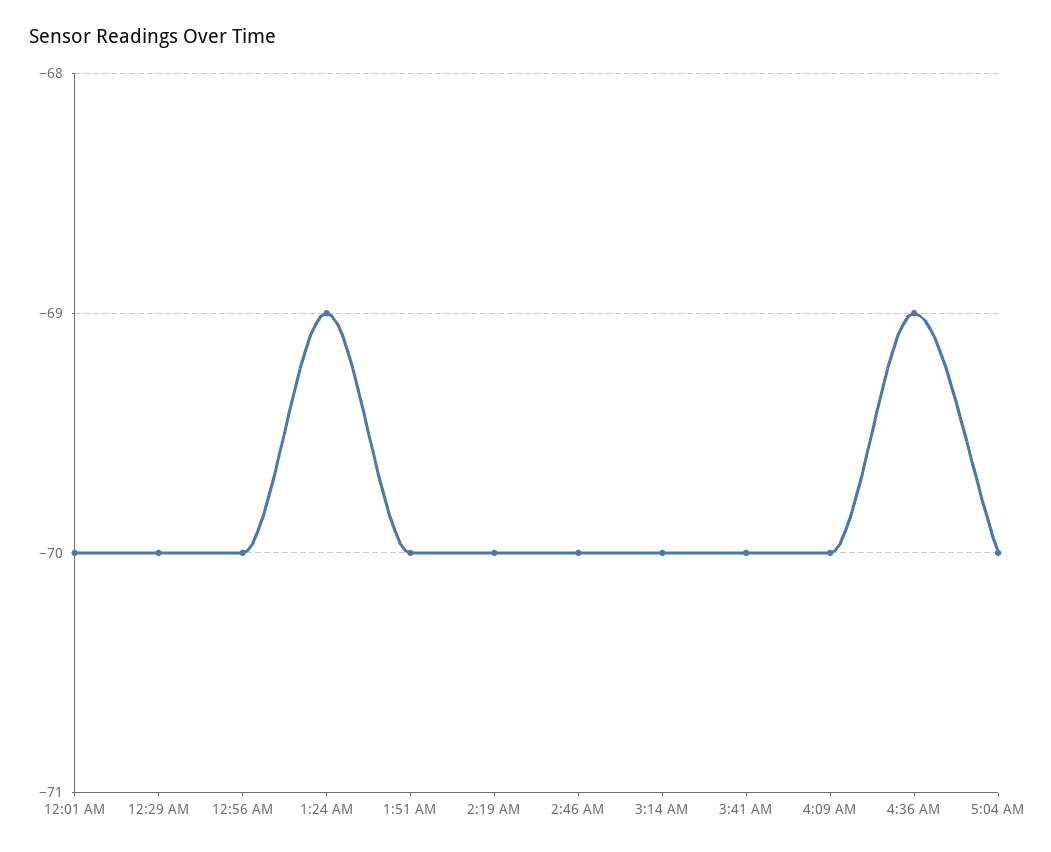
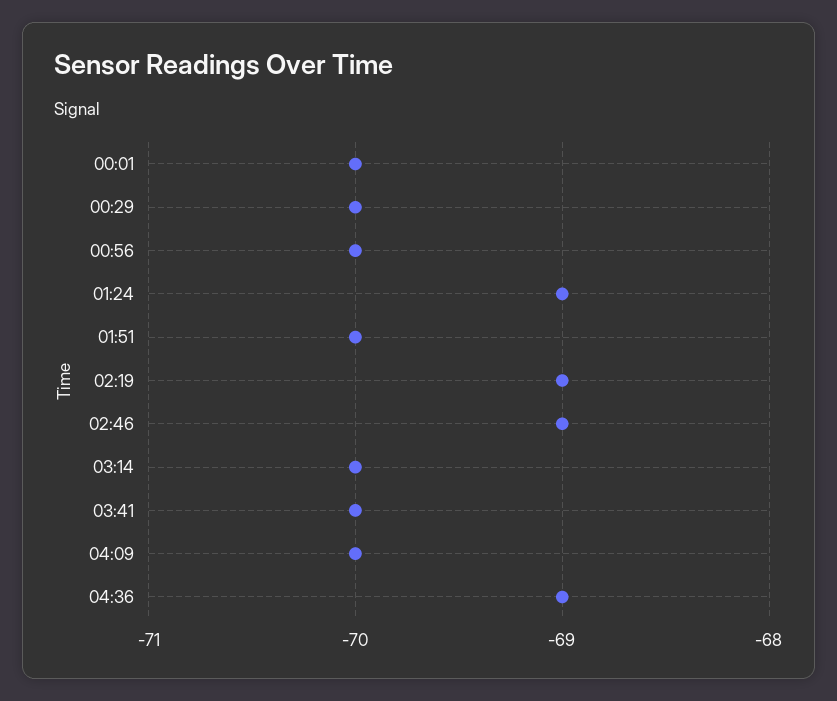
  {
    "12:01 AM": -70,
    "12:29 AM": -70,
    "12:56 AM": -70,
    "1:24 AM": -69,
    "1:51 AM": -70,
-   "2:19 AM": -70,
+   "2:19 AM": -69,
-   "2:46 AM": -70,
+   "2:46 AM": -69,
    "3:14 AM": -70,
    "3:41 AM": -70,
    "4:09 AM": -70,
-   "4:36 AM": -69,
+   "4:36 AM": -69
-   "5:04 AM": -70
  }

